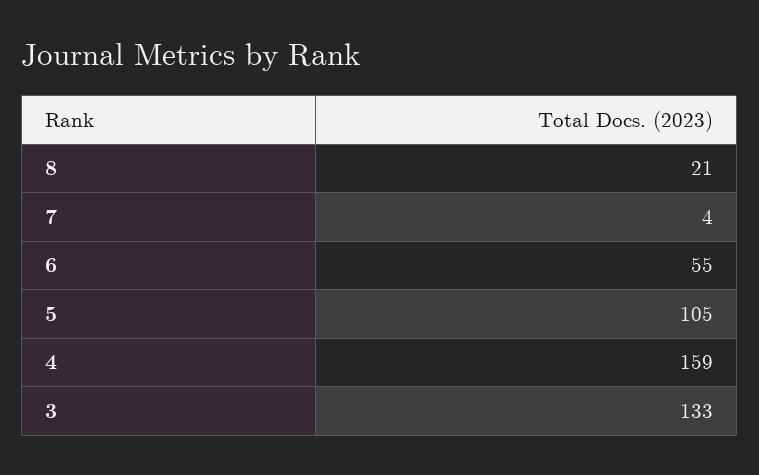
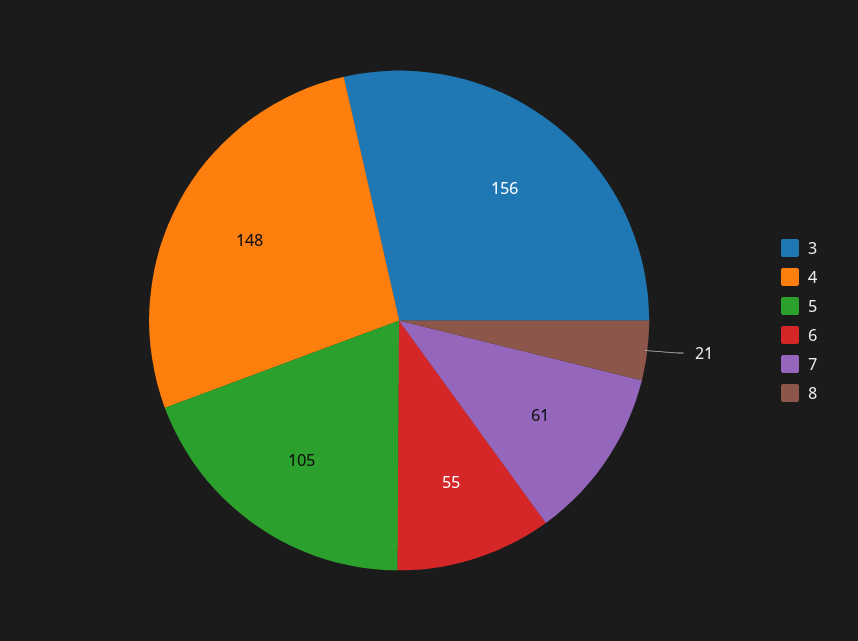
  {
    "8": 21,
-   "7": 4,
+   "7": 61,
    "6": 55,
    "5": 105,
-   "4": 159,
+   "4": 148,
-   "3": 133
+   "3": 156
  }

